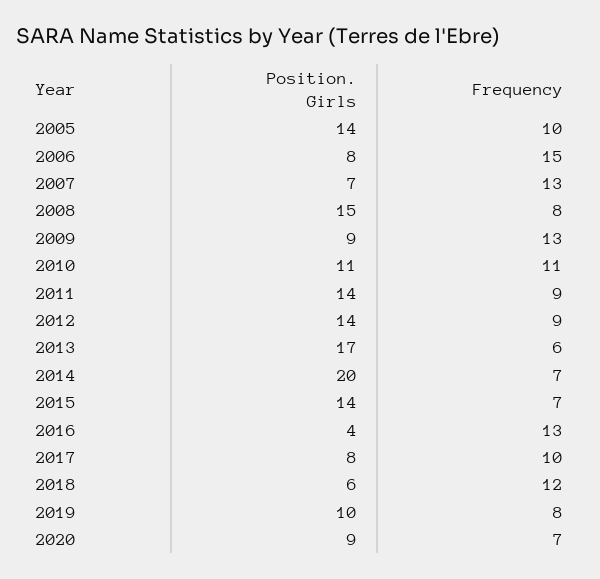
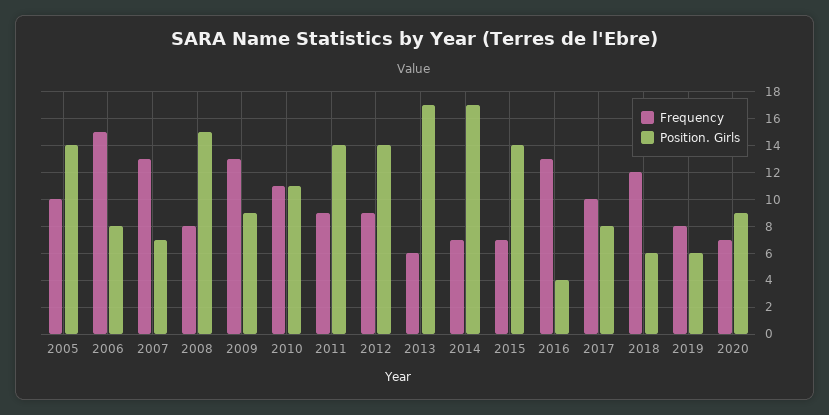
  {
    "Position. Girls": {
      "2005": 14,
      "2006": 8,
      "2007": 7,
      "2008": 15,
      "2009": 9,
      "2010": 11,
      "2011": 14,
      "2012": 14,
      "2013": 17,
-     "2014": 20,
+     "2014": 17,
      "2015": 14,
      "2016": 4,
      "2017": 8,
      "2018": 6,
-     "2019": 10,
+     "2019": 6,
      "2020": 9
    },
    "Frequency": {
      "2005": 10,
      "2006": 15,
      "2007": 13,
      "2008": 8,
      "2009": 13,
      "2010": 11,
      "2011": 9,
      "2012": 9,
      "2013": 6,
      "2014": 7,
      "2015": 7,
      "2016": 13,
      "2017": 10,
      "2018": 12,
      "2019": 8,
      "2020": 7
    }
  }

